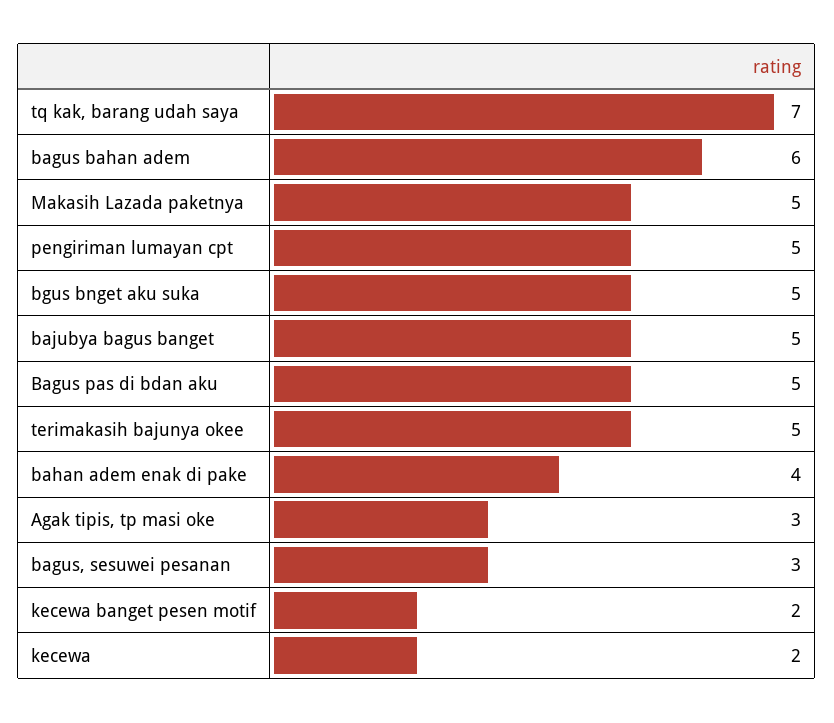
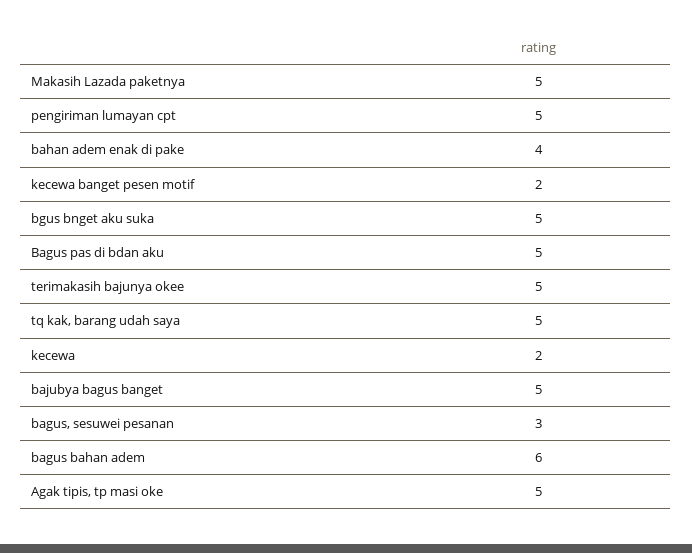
  {
-   "tq kak, barang udah saya": 7,
+   "tq kak, barang udah saya": 5,
    "bagus bahan adem": 6,
    "Makasih Lazada paketnya": 5,
    "pengiriman lumayan cpt": 5,
    "bgus bnget aku suka": 5,
    "bajubya bagus banget": 5,
    "Bagus pas di bdan aku": 5,
    "terimakasih bajunya okee": 5,
    "bahan adem enak di pake": 4,
-   "Agak tipis, tp masi oke": 3,
+   "Agak tipis, tp masi oke": 5,
    "bagus, sesuwei pesanan": 3,
    "kecewa banget pesen motif": 2,
    "kecewa": 2
  }

